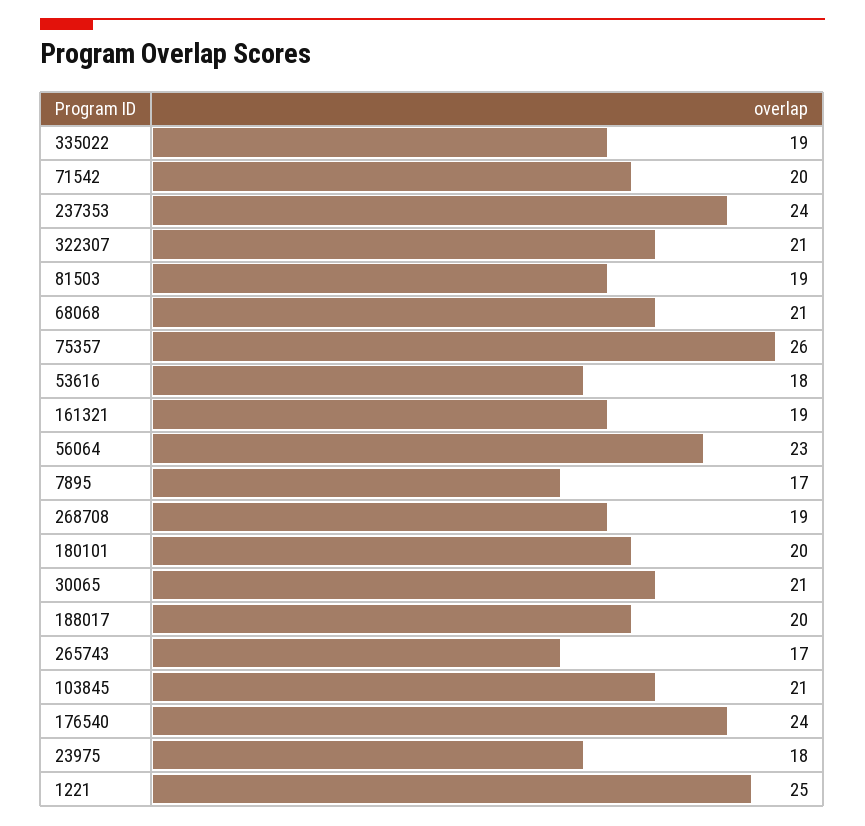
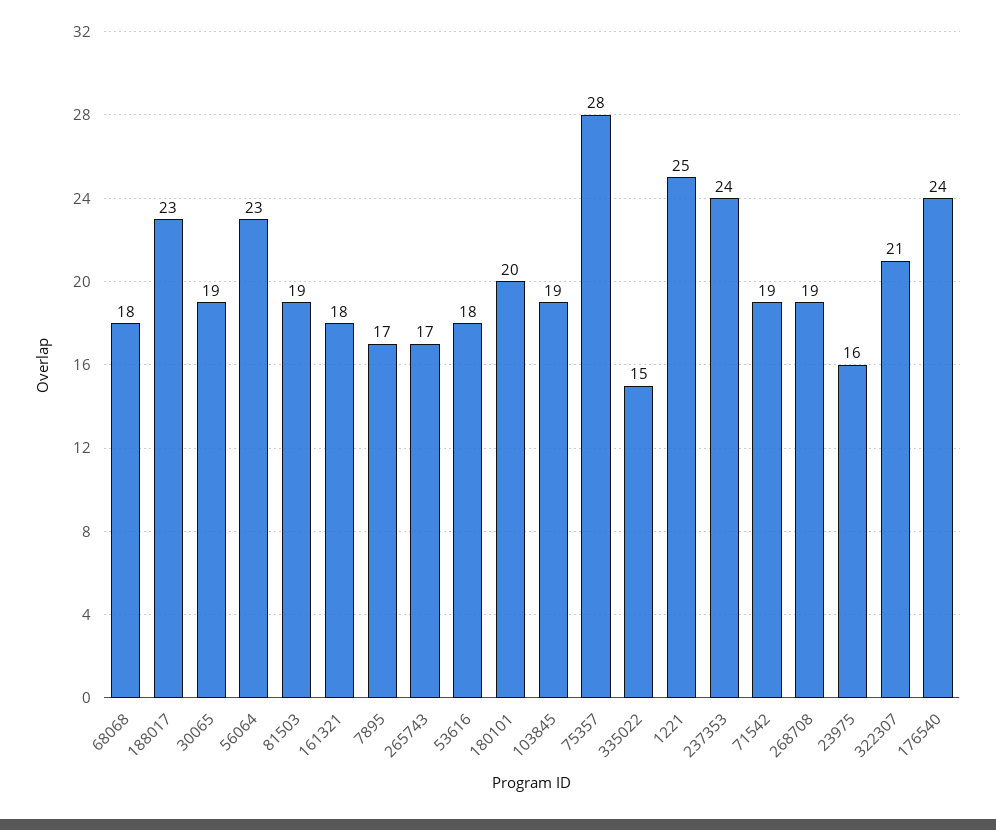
  {
-   "335022": 19,
+   "335022": 15,
-   "71542": 20,
+   "71542": 19,
    "237353": 24,
    "322307": 21,
    "81503": 19,
-   "68068": 21,
+   "68068": 18,
-   "75357": 26,
+   "75357": 28,
    "53616": 18,
-   "161321": 19,
+   "161321": 18,
    "56064": 23,
    "7895": 17,
    "268708": 19,
    "180101": 20,
-   "30065": 21,
+   "30065": 19,
-   "188017": 20,
+   "188017": 23,
    "265743": 17,
-   "103845": 21,
+   "103845": 19,
    "176540": 24,
-   "23975": 18,
+   "23975": 16,
    "1221": 25
  }

